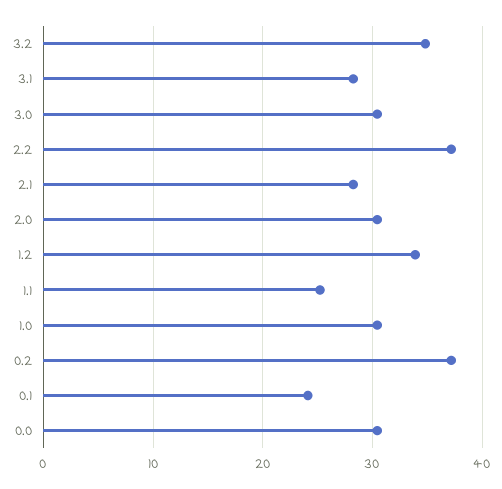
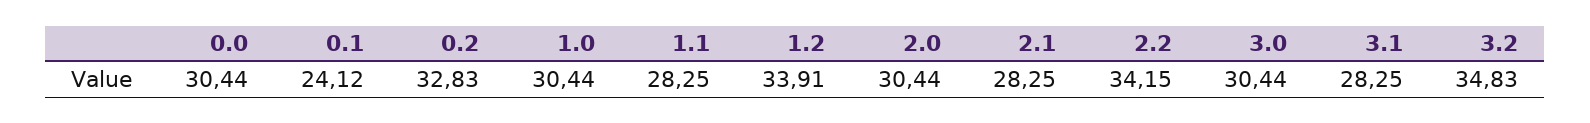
  {
    "3.2": 34.83,
    "3.1": 28.25,
    "3.0": 30.44,
-   "2.2": 37,
+   "2.2": 34.15,
    "2.1": 28.25,
    "2.0": 30.44,
    "1.2": 33.91,
-   "1.1": 25,
+   "1.1": 28.25,
    "1.0": 30.44,
-   "0.2": 37,
+   "0.2": 32.83,
    "0.1": 24.12,
    "0.0": 30.44
  }

